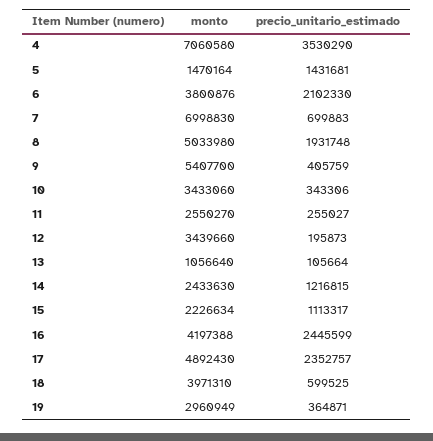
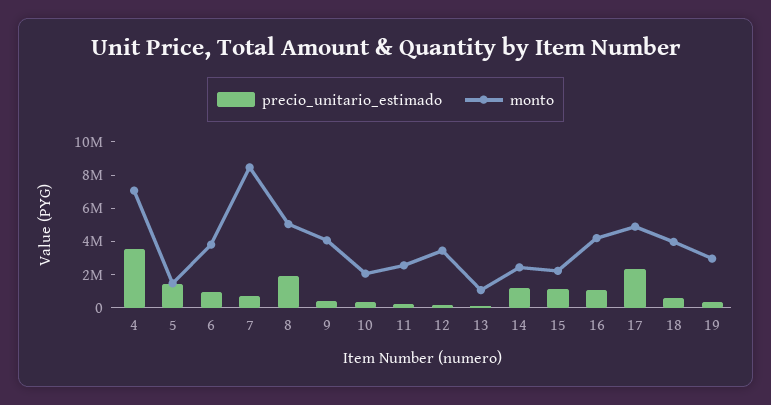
  {
    "monto": {
      "4": 7060580,
      "5": 1470164,
      "6": 3800876,
-     "7": 6998830,
+     "7": 8500000,
      "8": 5033980,
-     "9": 5407700,
+     "9": 4000000,
-     "10": 3433060,
+     "10": 2000000,
      "11": 2550270,
      "12": 3439660,
      "13": 1056640,
      "14": 2433630,
      "15": 2226634,
      "16": 4197388,
      "17": 4892430,
      "18": 3971310,
      "19": 2960949
    },
    "precio_unitario_estimado": {
      "4": 3530290,
      "5": 1431681,
-     "6": 2102330,
+     "6": 1000000,
      "7": 699883,
      "8": 1931748,
      "9": 405759,
      "10": 343306,
      "11": 255027,
      "12": 195873,
      "13": 105664,
      "14": 1216815,
      "15": 1113317,
-     "16": 2445599,
+     "16": 1000000,
      "17": 2352757,
      "18": 599525,
      "19": 364871
    }
  }

